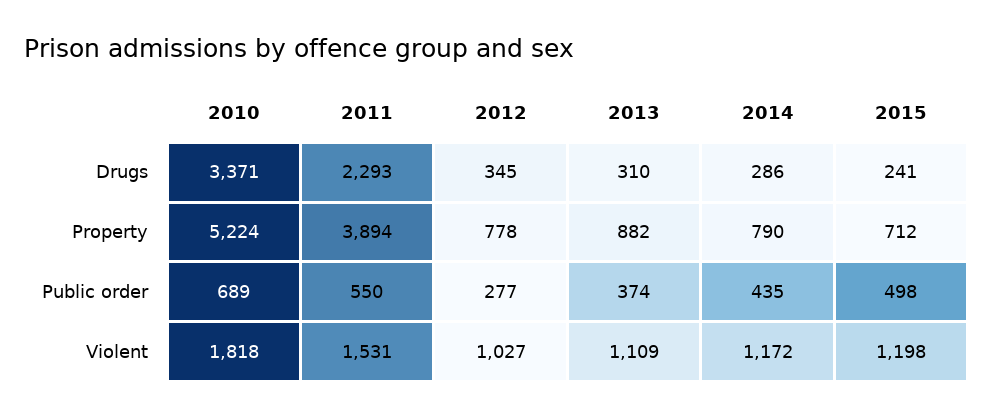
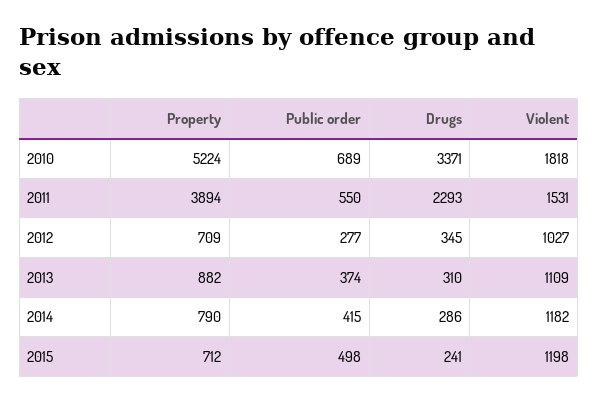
  {
    "2010": {
      "Drugs": 3371,
      "Property": 5224,
      "Public order": 689,
      "Violent": 1818
    },
    "2011": {
      "Drugs": 2293,
      "Property": 3894,
      "Public order": 550,
      "Violent": 1531
    },
    "2012": {
      "Drugs": 345,
-     "Property": 778,
+     "Property": 709,
      "Public order": 277,
      "Violent": 1027
    },
    "2013": {
      "Drugs": 310,
      "Property": 882,
      "Public order": 374,
      "Violent": 1109
    },
    "2014": {
      "Drugs": 286,
      "Property": 790,
-     "Public order": 435,
+     "Public order": 415,
-     "Violent": 1172
+     "Violent": 1182
    },
    "2015": {
      "Drugs": 241,
      "Property": 712,
      "Public order": 498,
      "Violent": 1198
    }
  }

